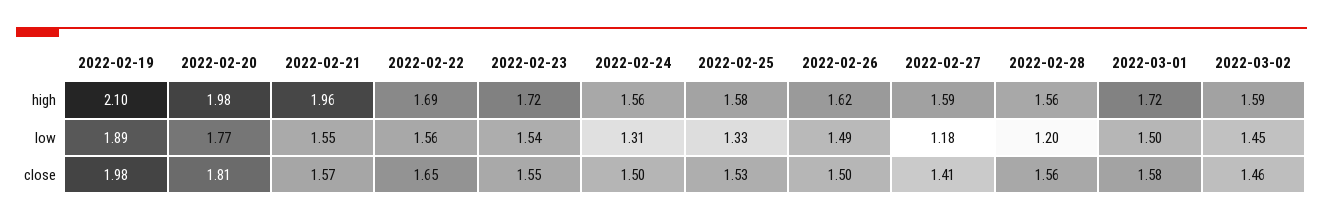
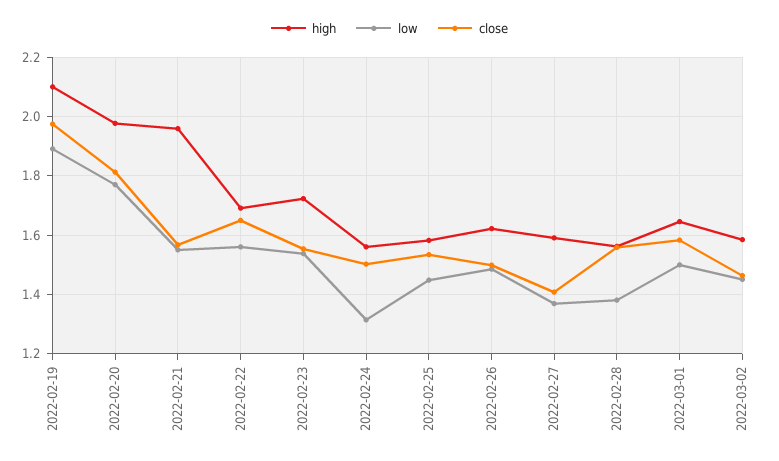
  {
    "high": {
      "2022-02-19": 2.1,
      "2022-02-20": 1.98,
      "2022-02-21": 1.96,
      "2022-02-22": 1.69,
      "2022-02-23": 1.72,
      "2022-02-24": 1.56,
      "2022-02-25": 1.58,
      "2022-02-26": 1.62,
      "2022-02-27": 1.59,
      "2022-02-28": 1.56,
-     "2022-03-01": 1.72,
+     "2022-03-01": 1.65,
      "2022-03-02": 1.59
    },
    "low": {
      "2022-02-19": 1.89,
      "2022-02-20": 1.77,
      "2022-02-21": 1.55,
      "2022-02-22": 1.56,
      "2022-02-23": 1.54,
      "2022-02-24": 1.31,
-     "2022-02-25": 1.33,
+     "2022-02-25": 1.45,
      "2022-02-26": 1.49,
-     "2022-02-27": 1.18,
+     "2022-02-27": 1.375,
-     "2022-02-28": 1.2,
+     "2022-02-28": 1.375,
      "2022-03-01": 1.5,
      "2022-03-02": 1.45
    },
    "close": {
      "2022-02-19": 1.98,
      "2022-02-20": 1.81,
      "2022-02-21": 1.57,
      "2022-02-22": 1.65,
      "2022-02-23": 1.55,
      "2022-02-24": 1.5,
      "2022-02-25": 1.53,
      "2022-02-26": 1.5,
      "2022-02-27": 1.41,
      "2022-02-28": 1.56,
      "2022-03-01": 1.58,
      "2022-03-02": 1.46
    }
  }

